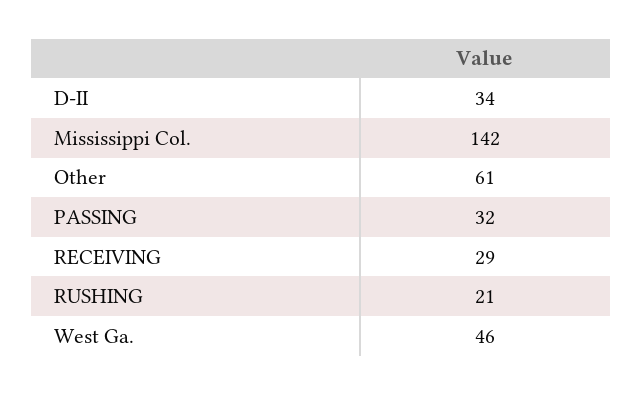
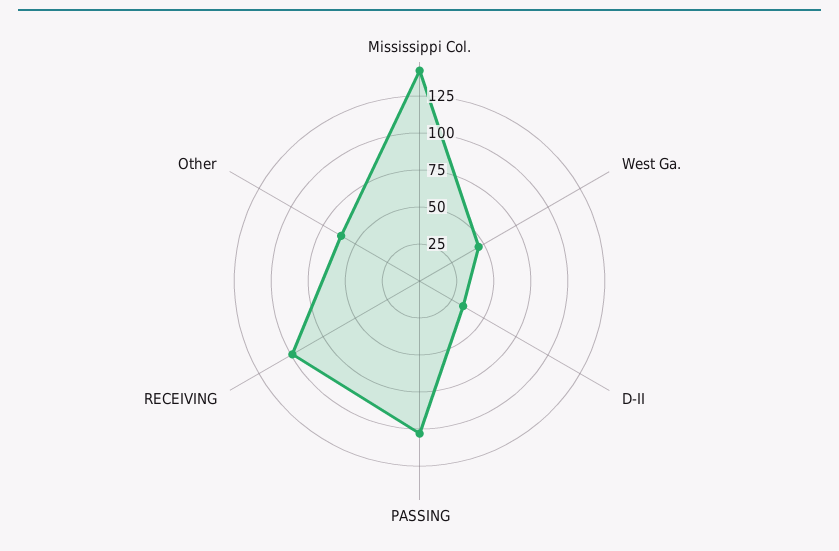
  {
    "D-II": 34,
    "Mississippi Col.": 142,
    "Other": 61,
-   "PASSING": 32,
+   "PASSING": 100,
-   "RECEIVING": 29,
+   "RECEIVING": 100,
-   "RUSHING": 21,
    "West Ga.": 46
  }

